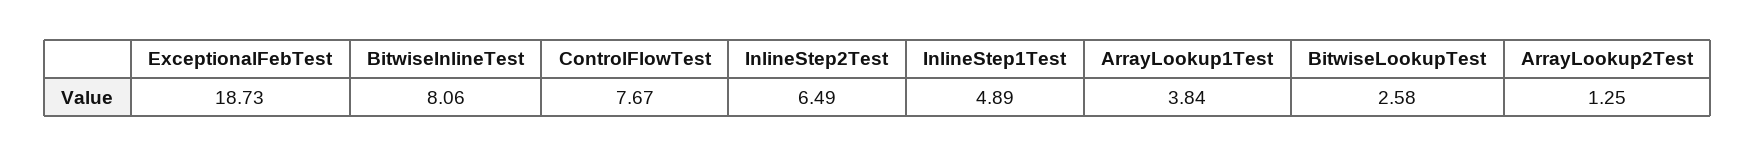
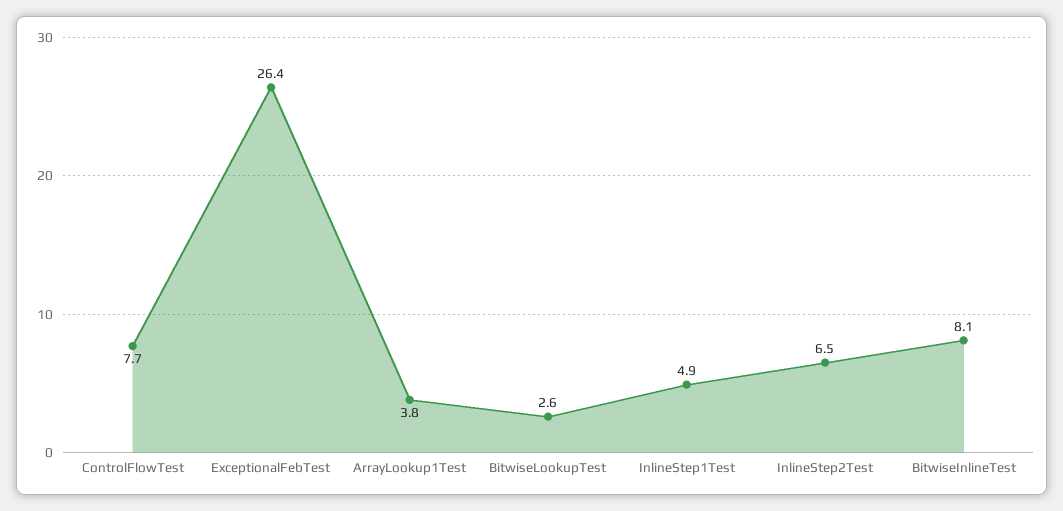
  {
-   "ExceptionalFebTest": 18.73,
+   "ExceptionalFebTest": 26.4,
    "BitwiseInlineTest": 8.06,
    "ControlFlowTest": 7.67,
    "InlineStep2Test": 6.49,
    "InlineStep1Test": 4.89,
    "ArrayLookup1Test": 3.84,
-   "BitwiseLookupTest": 2.58,
+   "BitwiseLookupTest": 2.58
-   "ArrayLookup2Test": 1.25
  }

